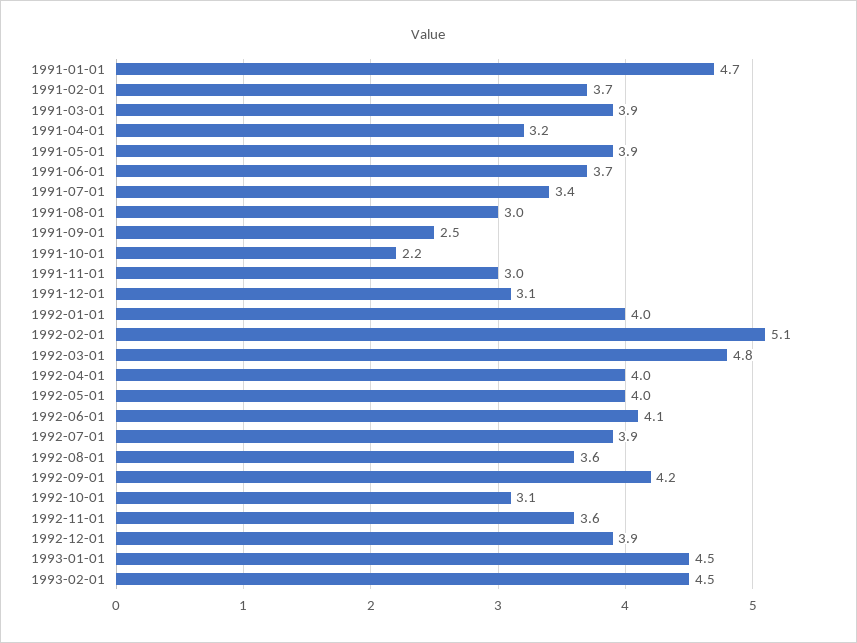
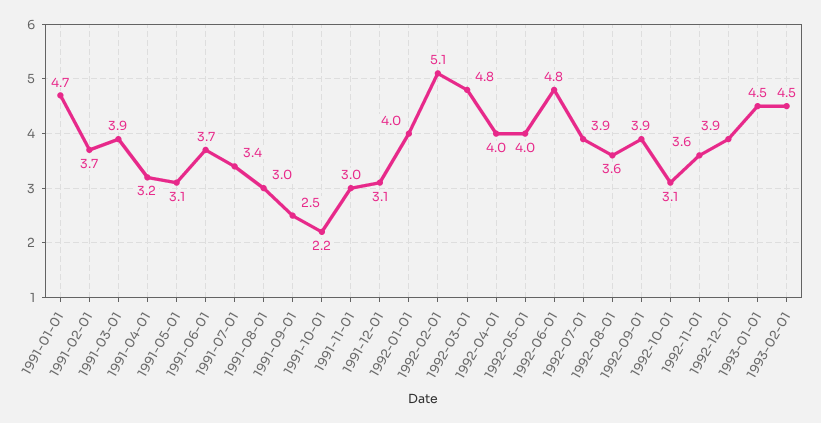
  {
    "1991-01-01": 4.7,
    "1991-02-01": 3.7,
    "1991-03-01": 3.9,
    "1991-04-01": 3.2,
-   "1991-05-01": 3.9,
+   "1991-05-01": 3.1,
    "1991-06-01": 3.7,
    "1991-07-01": 3.4,
    "1991-08-01": 3,
    "1991-09-01": 2.5,
    "1991-10-01": 2.2,
    "1991-11-01": 3,
    "1991-12-01": 3.1,
    "1992-01-01": 4,
    "1992-02-01": 5.1,
    "1992-03-01": 4.8,
    "1992-04-01": 4,
    "1992-05-01": 4,
-   "1992-06-01": 4.1,
+   "1992-06-01": 4.8,
    "1992-07-01": 3.9,
    "1992-08-01": 3.6,
-   "1992-09-01": 4.2,
+   "1992-09-01": 3.9,
    "1992-10-01": 3.1,
    "1992-11-01": 3.6,
    "1992-12-01": 3.9,
    "1993-01-01": 4.5,
    "1993-02-01": 4.5
  }

